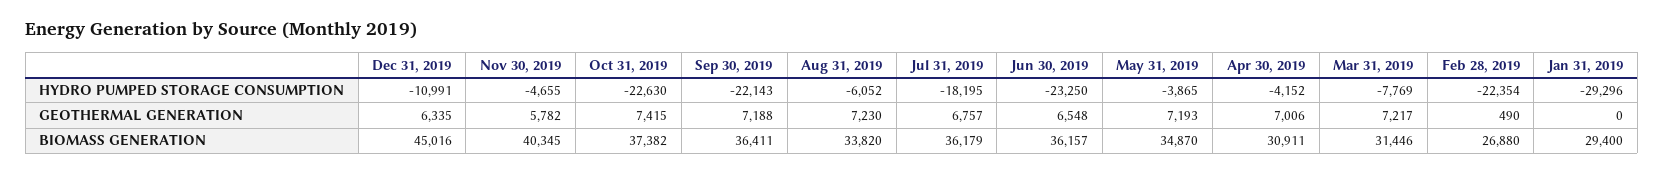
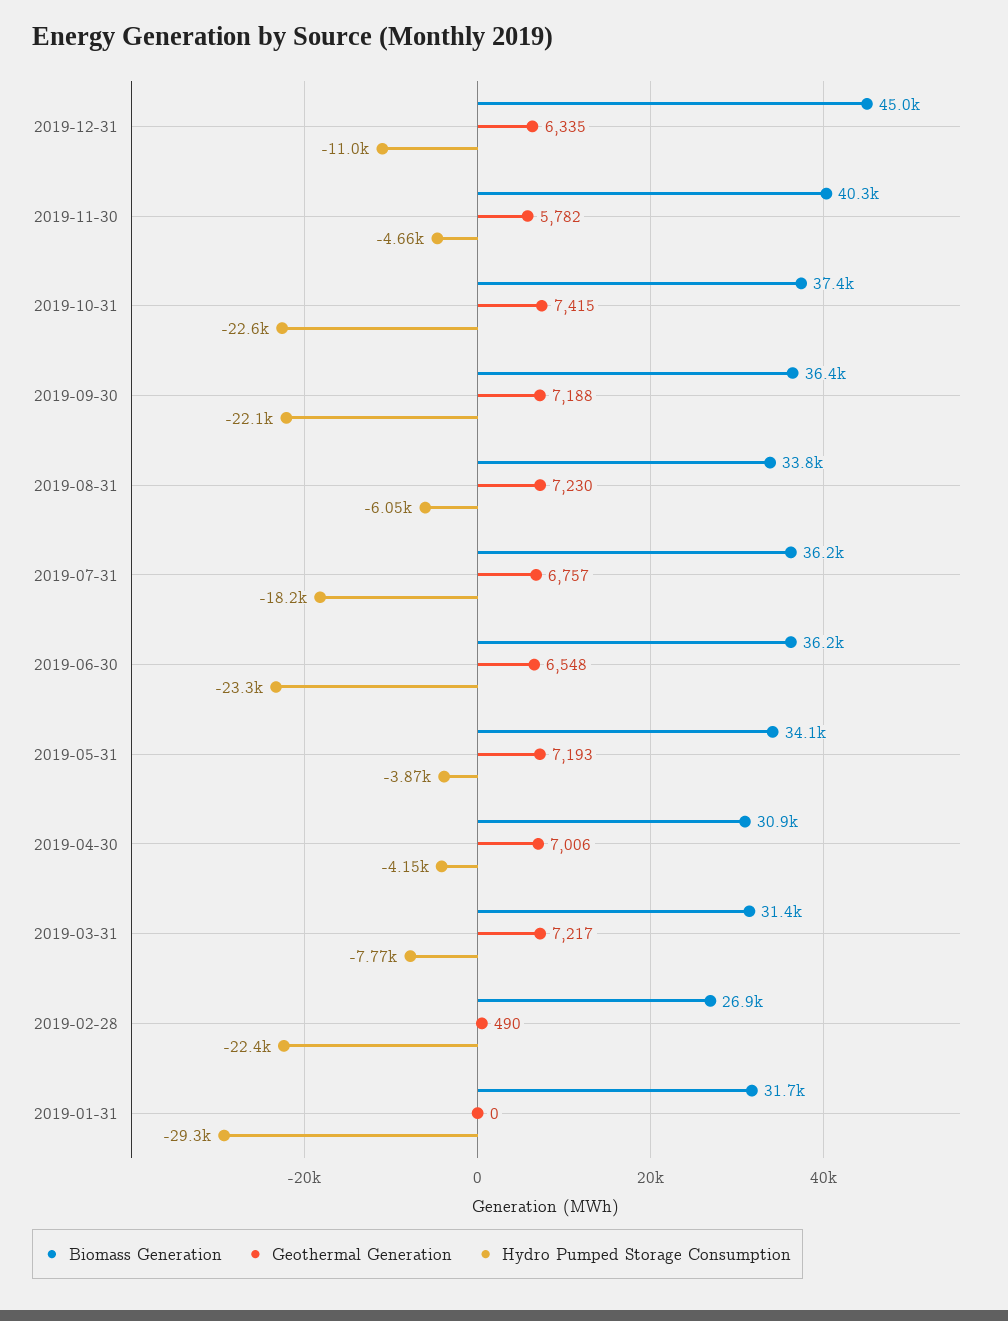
  {
    "HYDRO PUMPED STORAGE CONSUMPTION": {
      "Dec 31, 2019": -10991,
      "Nov 30, 2019": -4655,
      "Oct 31, 2019": -22630,
      "Sep 30, 2019": -22143,
      "Aug 31, 2019": -6052,
      "Jul 31, 2019": -18195,
      "Jun 30, 2019": -23250,
      "May 31, 2019": -3865,
      "Apr 30, 2019": -4152,
      "Mar 31, 2019": -7769,
      "Feb 28, 2019": -22354,
      "Jan 31, 2019": -29296
    },
    "GEOTHERMAL GENERATION": {
      "Dec 31, 2019": 6335,
      "Nov 30, 2019": 5782,
      "Oct 31, 2019": 7415,
      "Sep 30, 2019": 7188,
      "Aug 31, 2019": 7230,
      "Jul 31, 2019": 6757,
      "Jun 30, 2019": 6548,
      "May 31, 2019": 7193,
      "Apr 30, 2019": 7006,
      "Mar 31, 2019": 7217,
      "Feb 28, 2019": 490,
      "Jan 31, 2019": 0
    },
    "BIOMASS GENERATION": {
      "Dec 31, 2019": 45016,
      "Nov 30, 2019": 40345,
      "Oct 31, 2019": 37382,
      "Sep 30, 2019": 36411,
      "Aug 31, 2019": 33820,
      "Jul 31, 2019": 36179,
      "Jun 30, 2019": 36157,
-     "May 31, 2019": 34870,
+     "May 31, 2019": 34100,
      "Apr 30, 2019": 30911,
      "Mar 31, 2019": 31446,
      "Feb 28, 2019": 26880,
-     "Jan 31, 2019": 29400
+     "Jan 31, 2019": 31700
    }
  }

